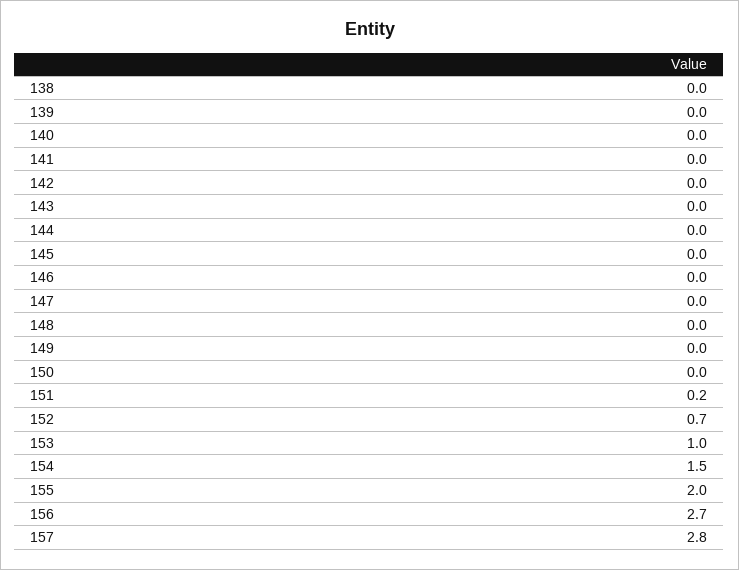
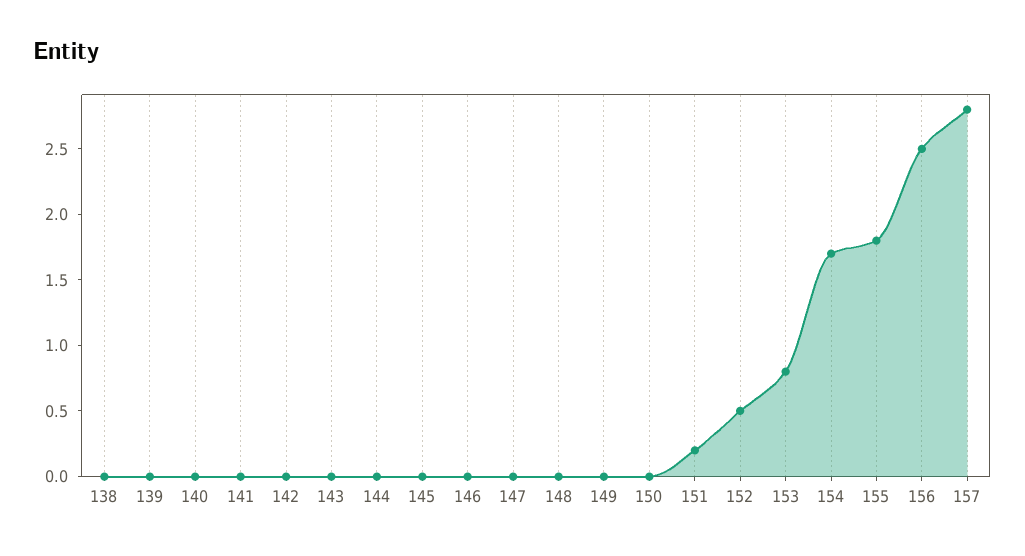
  {
    "138": 0,
    "139": 0,
    "140": 0,
    "141": 0,
    "142": 0,
    "143": 0,
    "144": 0,
    "145": 0,
    "146": 0,
    "147": 0,
    "148": 0,
    "149": 0,
    "150": 0,
    "151": 0.2,
-   "152": 0.7,
+   "152": 0.5,
-   "153": 1,
+   "153": 0.8,
-   "154": 1.5,
+   "154": 1.7,
-   "155": 2,
+   "155": 1.8,
-   "156": 2.7,
+   "156": 2.5,
    "157": 2.8
  }

